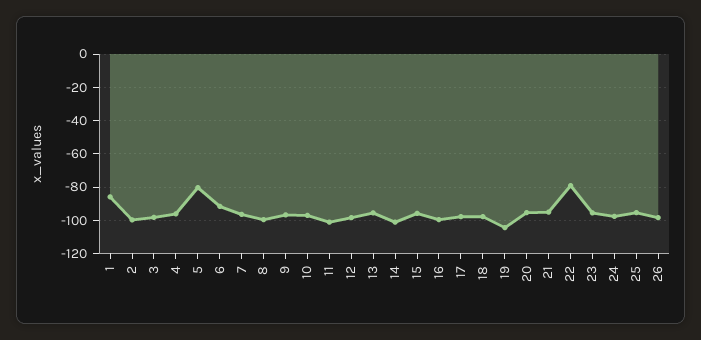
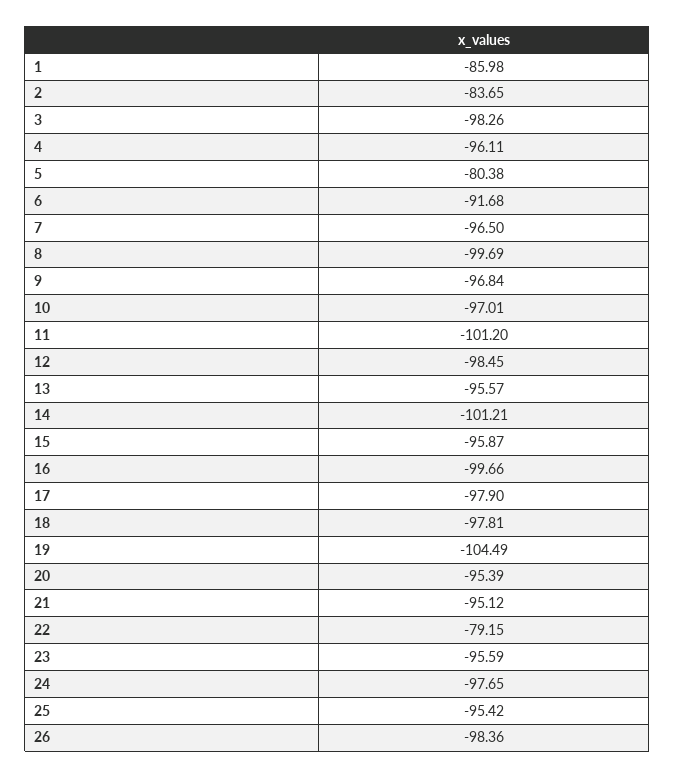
  {
    "1": -85.98,
-   "2": -100,
+   "2": -83.65,
    "3": -98.26,
    "4": -96.11,
    "5": -80.38,
    "6": -91.68,
    "7": -96.5,
    "8": -99.69,
    "9": -96.84,
    "10": -97.01,
    "11": -101.2,
    "12": -98.45,
    "13": -95.57,
    "14": -101.21,
    "15": -95.87,
    "16": -99.66,
    "17": -97.9,
    "18": -97.81,
    "19": -104.49,
    "20": -95.39,
    "21": -95.12,
    "22": -79.15,
    "23": -95.59,
    "24": -97.65,
    "25": -95.42,
    "26": -98.36
  }

